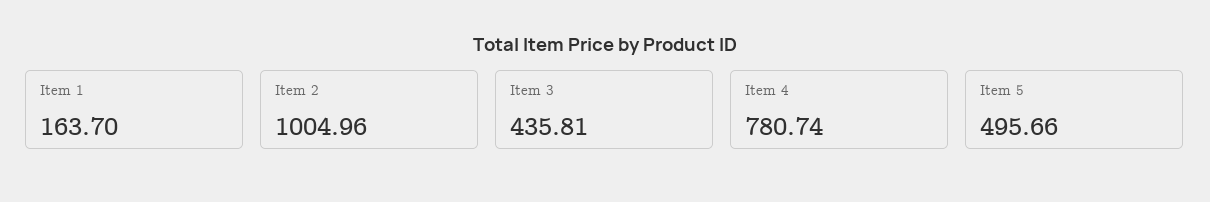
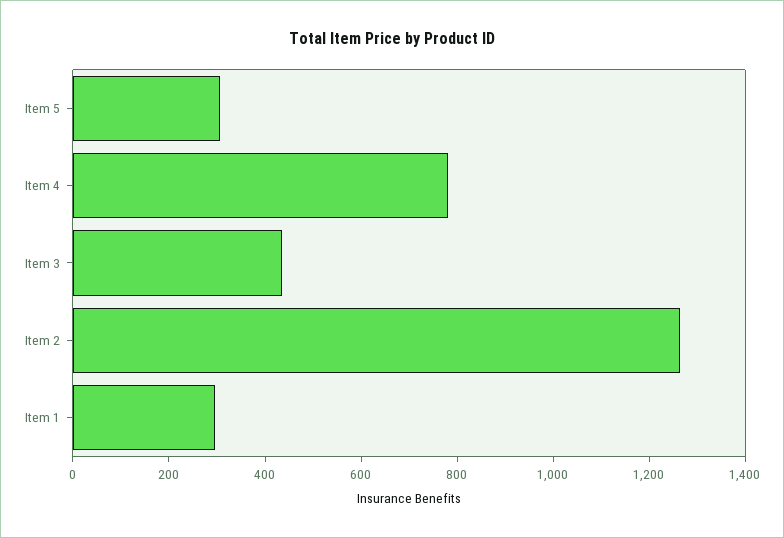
  {
-   "Item 1": 163.7,
+   "Item 1": 300,
-   "Item 2": 1004.96,
+   "Item 2": 1250,
    "Item 3": 435.81,
    "Item 4": 780.74,
-   "Item 5": 495.66
+   "Item 5": 300
  }

